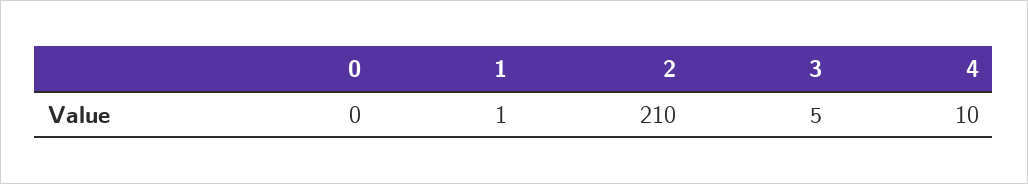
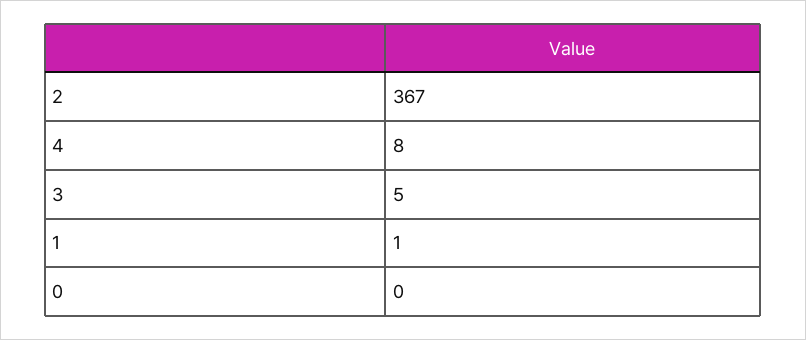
  {
    "0": 0,
    "1": 1,
-   "2": 210,
+   "2": 367,
    "3": 5,
-   "4": 10
+   "4": 8
  }

